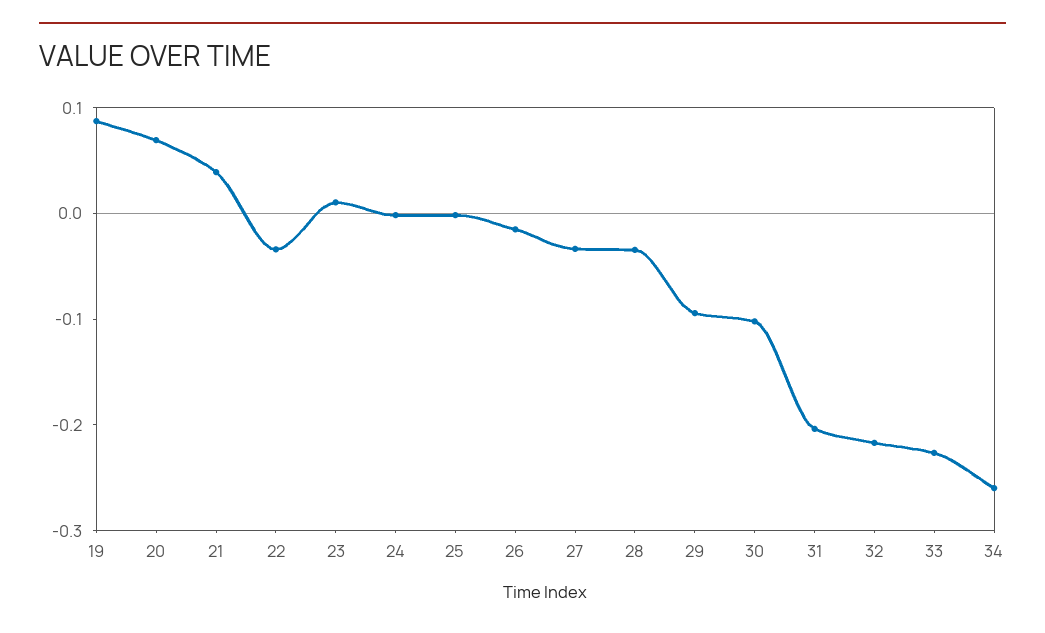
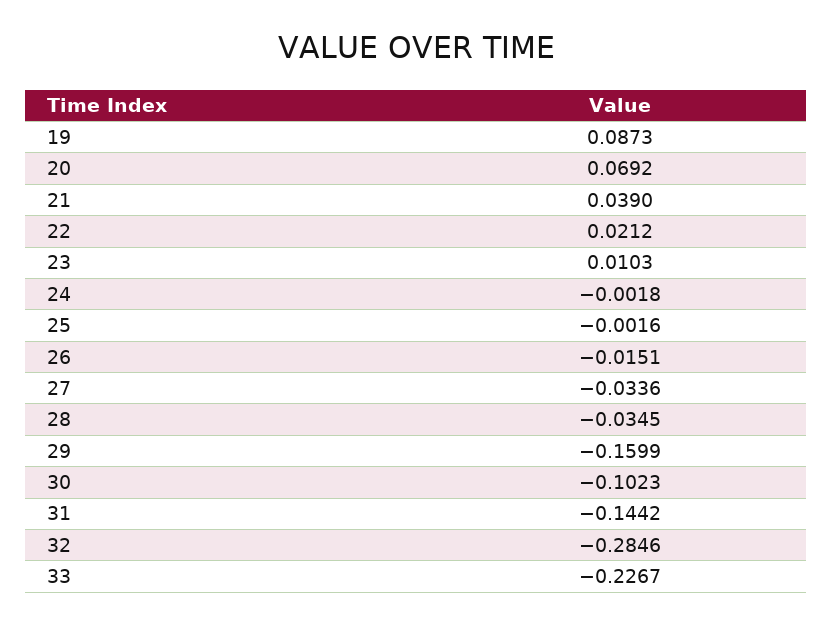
  {
    "19": 0.0873,
    "20": 0.0692,
    "21": 0.039,
-   "22": -0.04,
+   "22": 0.0212,
    "23": 0.0103,
    "24": -0.0018,
    "25": -0.0016,
    "26": -0.0151,
    "27": -0.0336,
    "28": -0.0345,
-   "29": -0.1,
+   "29": -0.1599,
    "30": -0.1023,
-   "31": -0.2,
+   "31": -0.1442,
-   "32": -0.22,
+   "32": -0.2846,
-   "33": -0.2267,
+   "33": -0.2267
-   "34": -0.26
  }

